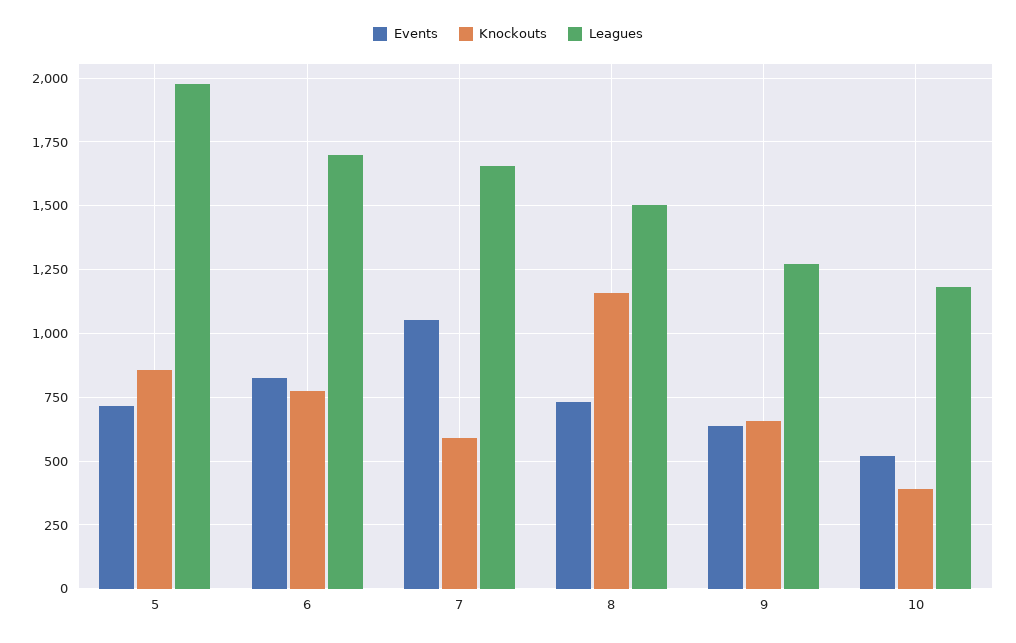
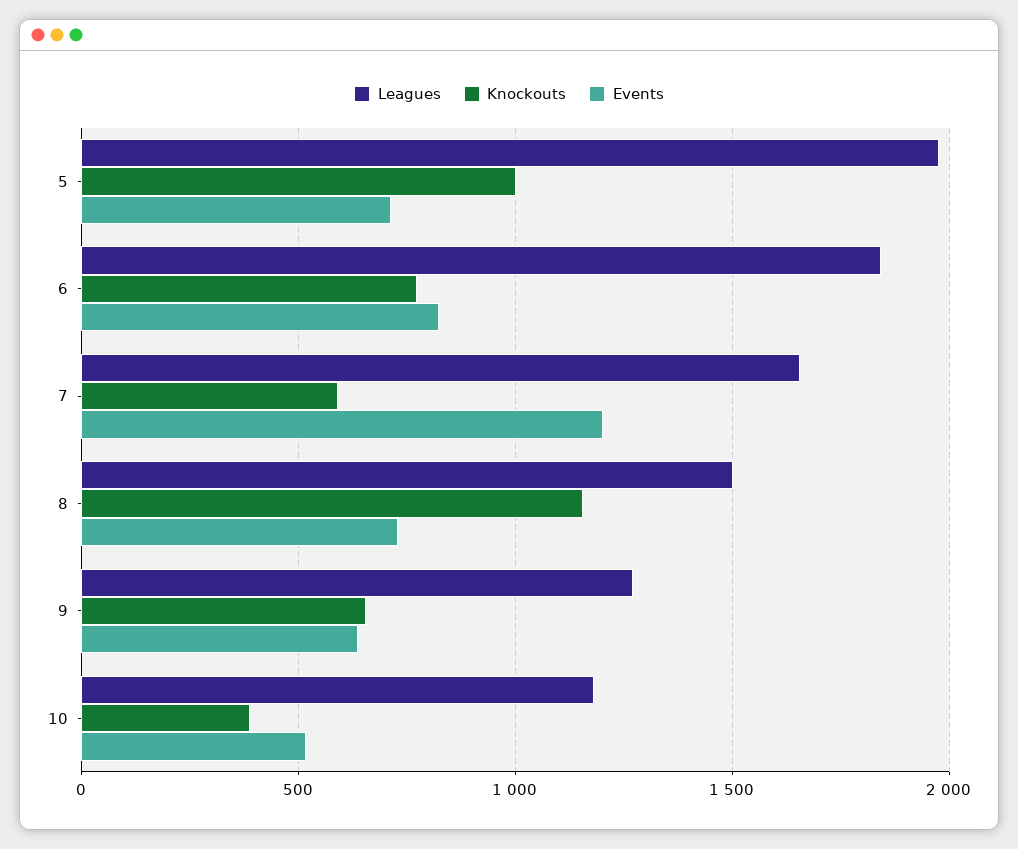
  {
    "Events": {
      "5": 725,
      "6": 825,
-     "7": 1050,
+     "7": 1200,
      "8": 725,
      "9": 650,
      "10": 525
    },
    "Knockouts": {
-     "5": 850,
+     "5": 1000,
      "6": 775,
      "7": 600,
      "8": 1150,
      "9": 650,
      "10": 400
    },
    "Leagues": {
      "5": 1975,
-     "6": 1700,
+     "6": 1850,
      "7": 1650,
      "8": 1500,
      "9": 1275,
      "10": 1175
    }
  }

